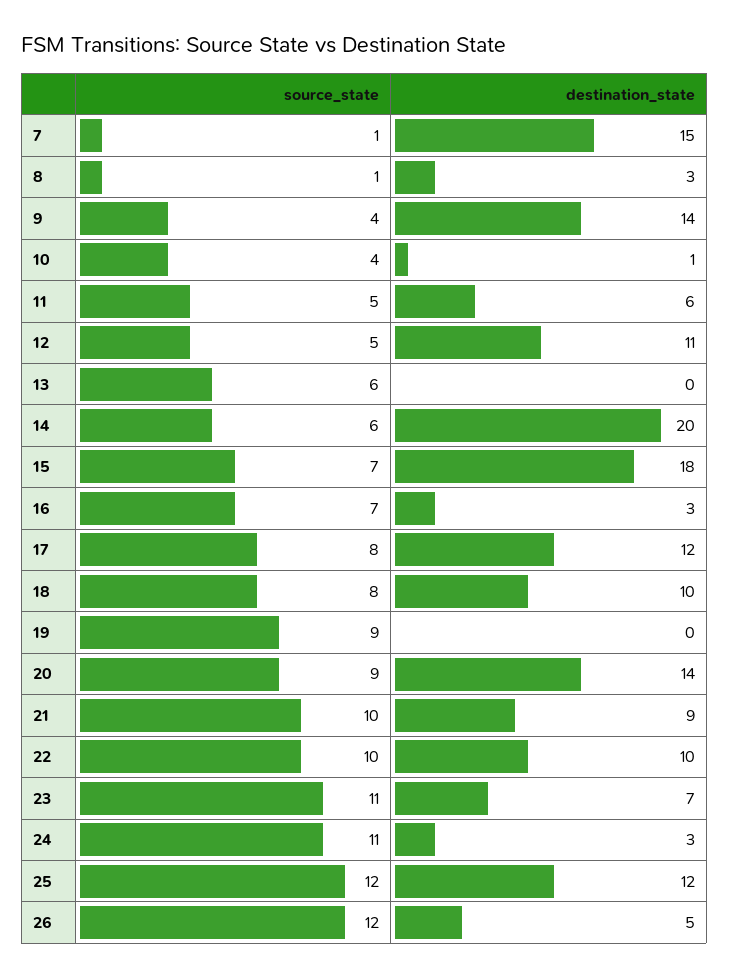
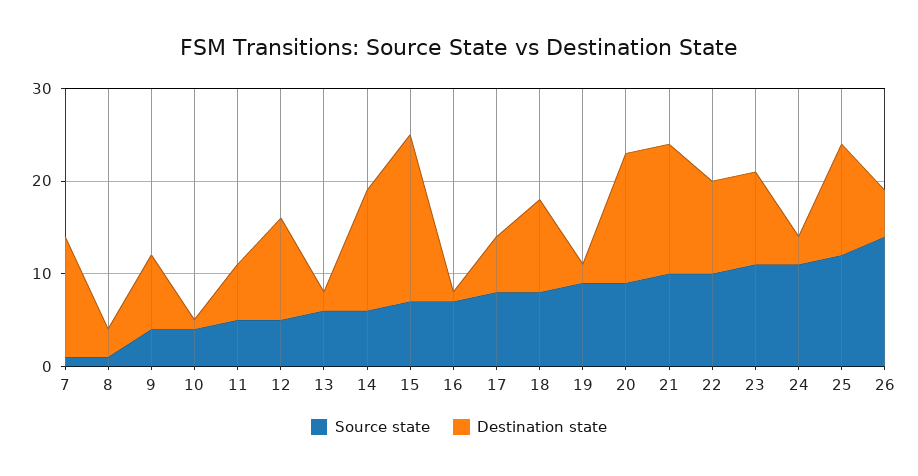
  {
    "source_state": {
      "7": 1,
      "8": 1,
      "9": 4,
      "10": 4,
      "11": 5,
      "12": 5,
      "13": 6,
      "14": 6,
      "15": 7,
      "16": 7,
      "17": 8,
      "18": 8,
      "19": 9,
      "20": 9,
      "21": 10,
      "22": 10,
      "23": 11,
      "24": 11,
      "25": 12,
-     "26": 12
+     "26": 14
    },
    "destination_state": {
-     "7": 15,
+     "7": 13,
      "8": 3,
-     "9": 14,
+     "9": 8,
      "10": 1,
      "11": 6,
      "12": 11,
-     "13": 0,
+     "13": 2,
-     "14": 20,
+     "14": 13,
      "15": 18,
-     "16": 3,
+     "16": 1,
-     "17": 12,
+     "17": 6,
      "18": 10,
-     "19": 0,
+     "19": 2,
      "20": 14,
-     "21": 9,
+     "21": 14,
      "22": 10,
-     "23": 7,
+     "23": 10,
      "24": 3,
      "25": 12,
      "26": 5
    }
  }

